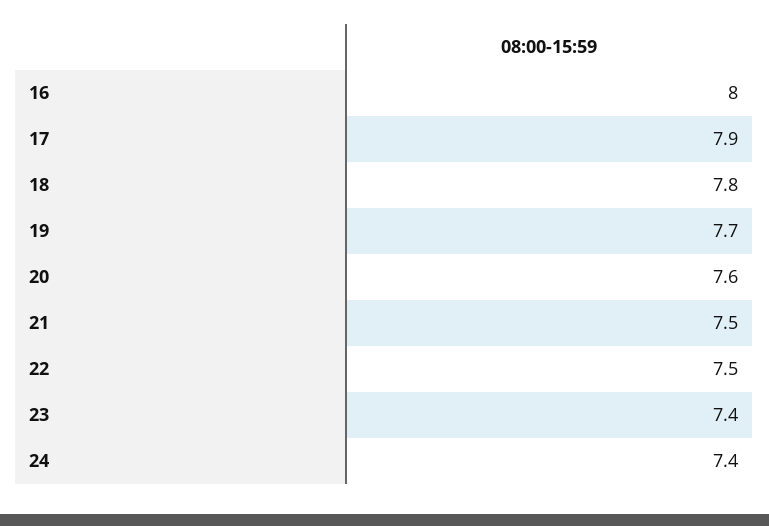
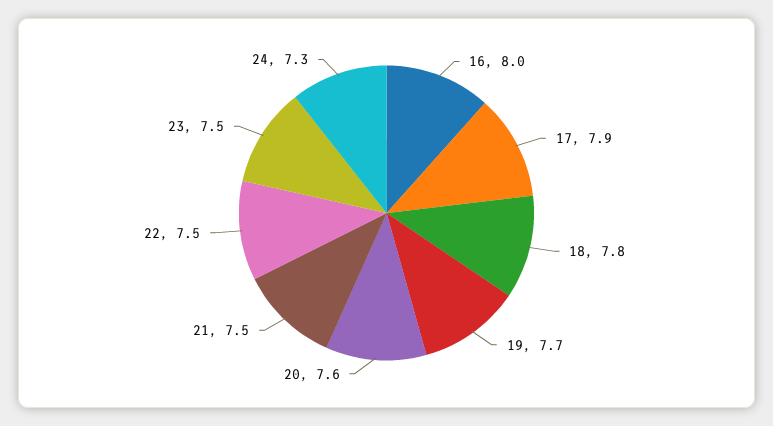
  {
    "16": 8,
    "17": 7.9,
    "18": 7.8,
    "19": 7.7,
    "20": 7.6,
    "21": 7.5,
    "22": 7.5,
-   "23": 7.4,
+   "23": 7.5,
-   "24": 7.4
+   "24": 7.3
  }

